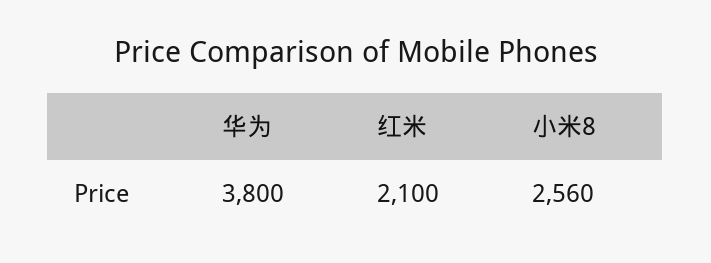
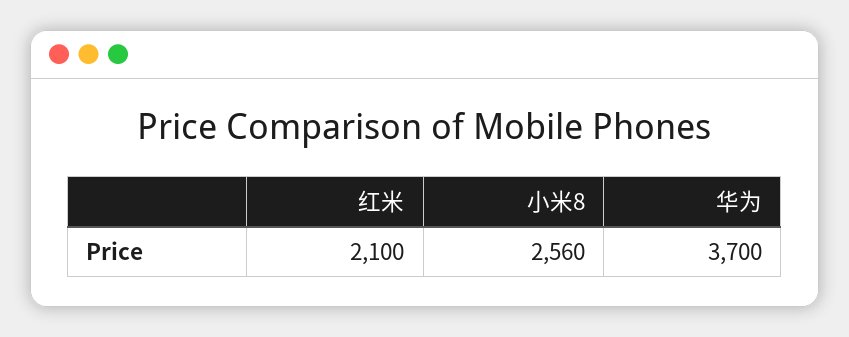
  {
-   "华为": 3800,
+   "华为": 3700,
    "红米": 2100,
    "小米8": 2560
  }

